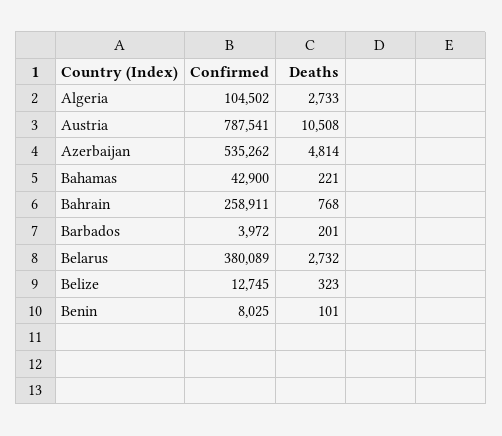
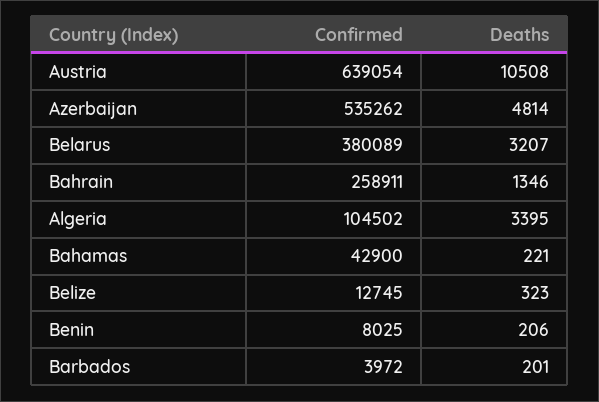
  {
    "Confirmed": {
      "Algeria": 104502,
-     "Austria": 787541,
+     "Austria": 639054,
      "Azerbaijan": 535262,
      "Bahamas": 42900,
      "Bahrain": 258911,
      "Barbados": 3972,
      "Belarus": 380089,
      "Belize": 12745,
      "Benin": 8025
    },
    "Deaths": {
-     "Algeria": 2733,
+     "Algeria": 3395,
      "Austria": 10508,
      "Azerbaijan": 4814,
      "Bahamas": 221,
-     "Bahrain": 768,
+     "Bahrain": 1346,
      "Barbados": 201,
-     "Belarus": 2732,
+     "Belarus": 3207,
      "Belize": 323,
-     "Benin": 101
+     "Benin": 206
    }
  }

